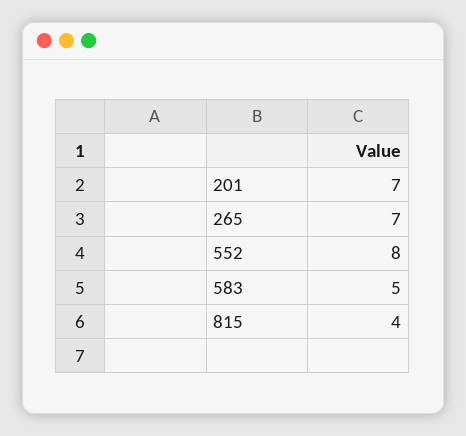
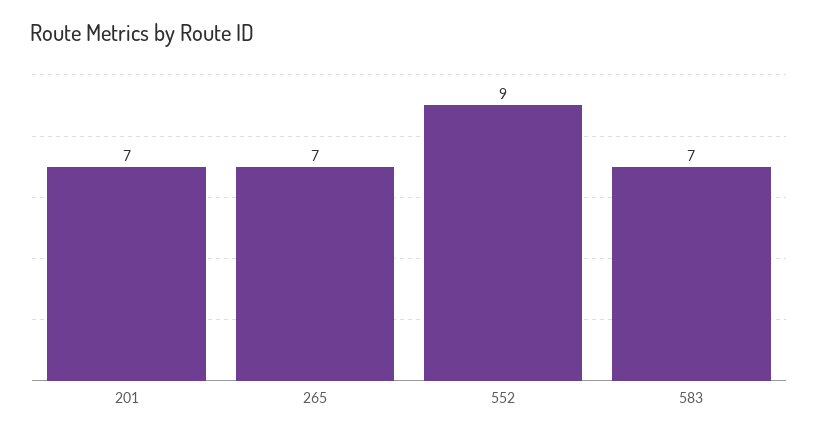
  {
    "201": 7,
    "265": 7,
-   "552": 8,
+   "552": 9,
-   "583": 5,
+   "583": 7
-   "815": 4
  }

